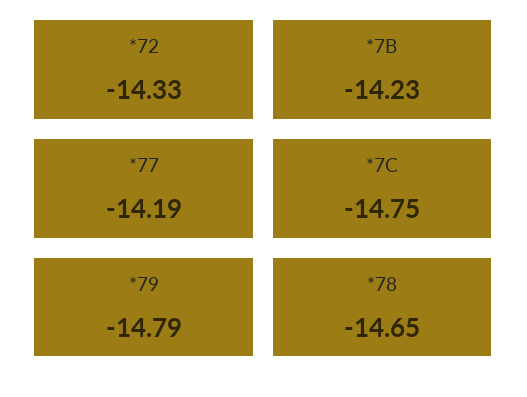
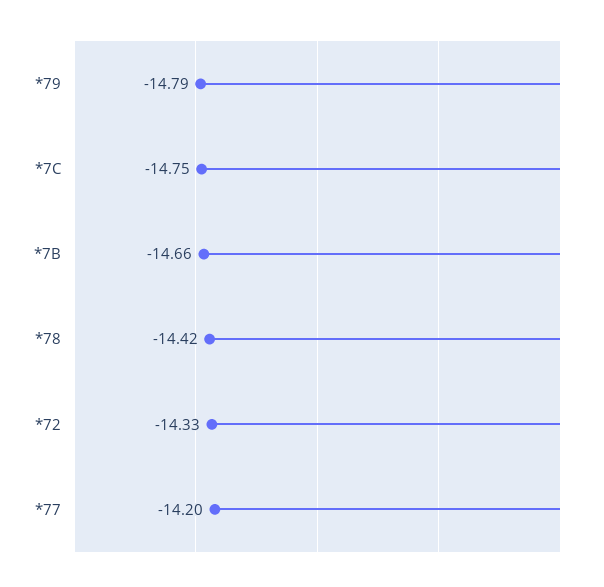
  {
    "*72": -14.33,
-   "*7B": -14.23,
+   "*7B": -14.66,
-   "*77": -14.19,
+   "*77": -14.2,
    "*7C": -14.75,
    "*79": -14.79,
-   "*78": -14.65
+   "*78": -14.42
  }

